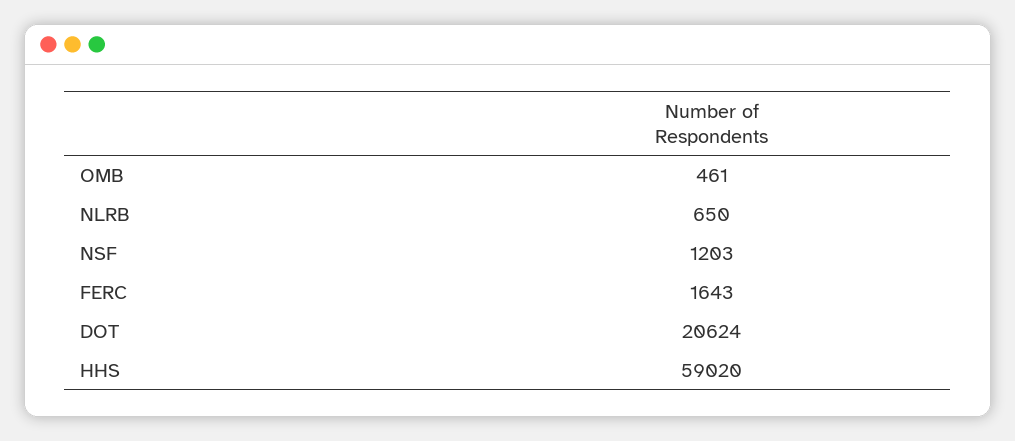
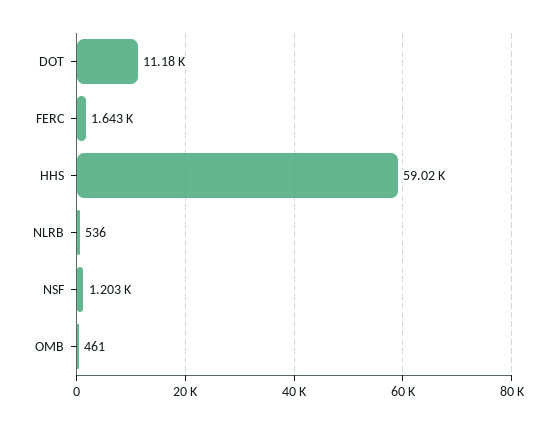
  {
    "OMB": 461,
-   "NLRB": 650,
+   "NLRB": 536,
    "NSF": 1203,
    "FERC": 1643,
-   "DOT": 20624,
+   "DOT": 11180,
    "HHS": 59020
  }

